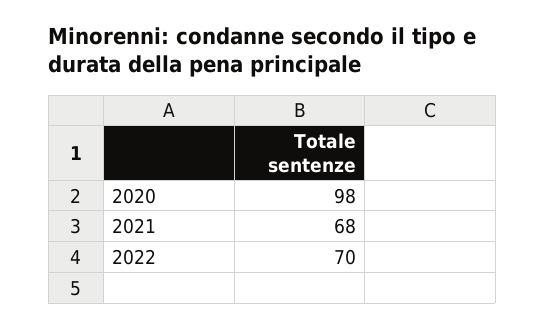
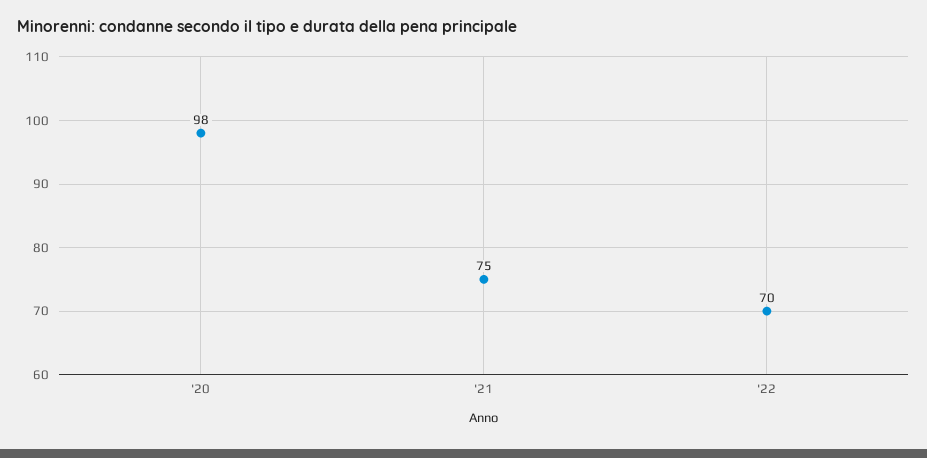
  {
    "2020": 98,
-   "2021": 68,
+   "2021": 75,
    "2022": 70
  }

